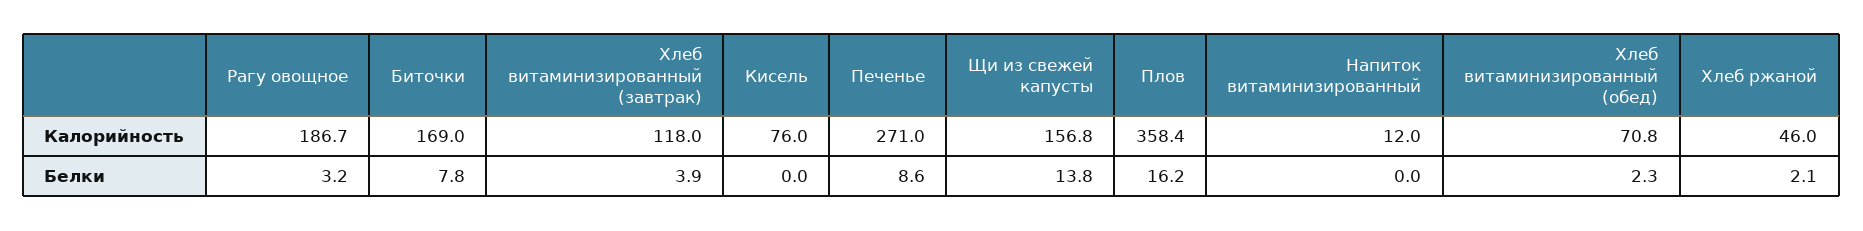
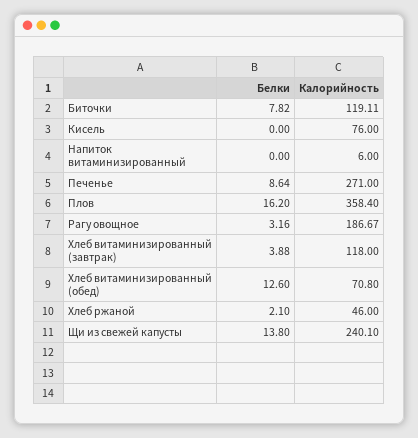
  {
    "Рагу овощное": {
      "Калорийность": 186.67,
      "Белки": 3.16
    },
    "Биточки": {
-     "Калорийность": 169,
+     "Калорийность": 119.11,
      "Белки": 7.82
    },
    "Хлеб витаминизированный (завтрак)": {
      "Калорийность": 118,
      "Белки": 3.88
    },
    "Кисель": {
      "Калорийность": 76,
      "Белки": 0
    },
    "Печенье": {
      "Калорийность": 271,
      "Белки": 8.64
    },
    "Щи из свежей капусты": {
-     "Калорийность": 156.8,
+     "Калорийность": 240.1,
      "Белки": 13.8
    },
    "Плов": {
      "Калорийность": 358.4,
      "Белки": 16.2
    },
    "Напиток витаминизированный": {
-     "Калорийность": 12,
+     "Калорийность": 6,
      "Белки": 0
    },
    "Хлеб витаминизированный (обед)": {
      "Калорийность": 70.8,
-     "Белки": 2.3
+     "Белки": 12.6
    },
    "Хлеб ржаной": {
      "Калорийность": 46,
      "Белки": 2.1
    }
  }

